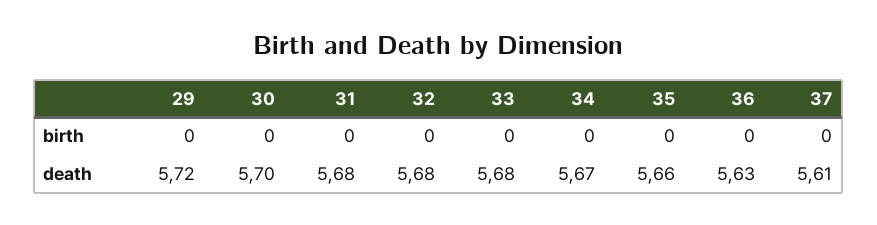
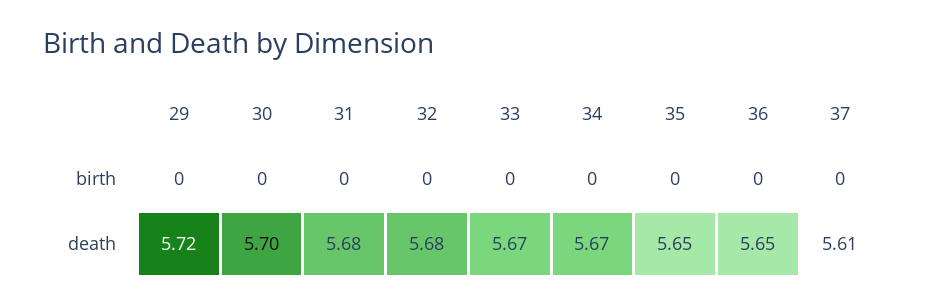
  {
    "29": {
      "birth": 0,
      "death": 5.72
    },
    "30": {
      "birth": 0,
      "death": 5.7
    },
    "31": {
      "birth": 0,
      "death": 5.68
    },
    "32": {
      "birth": 0,
      "death": 5.68
    },
    "33": {
      "birth": 0,
-     "death": 5.68
+     "death": 5.67
    },
    "34": {
      "birth": 0,
      "death": 5.67
    },
    "35": {
      "birth": 0,
-     "death": 5.66
+     "death": 5.65
    },
    "36": {
      "birth": 0,
-     "death": 5.63
+     "death": 5.65
    },
    "37": {
      "birth": 0,
      "death": 5.61
    }
  }

